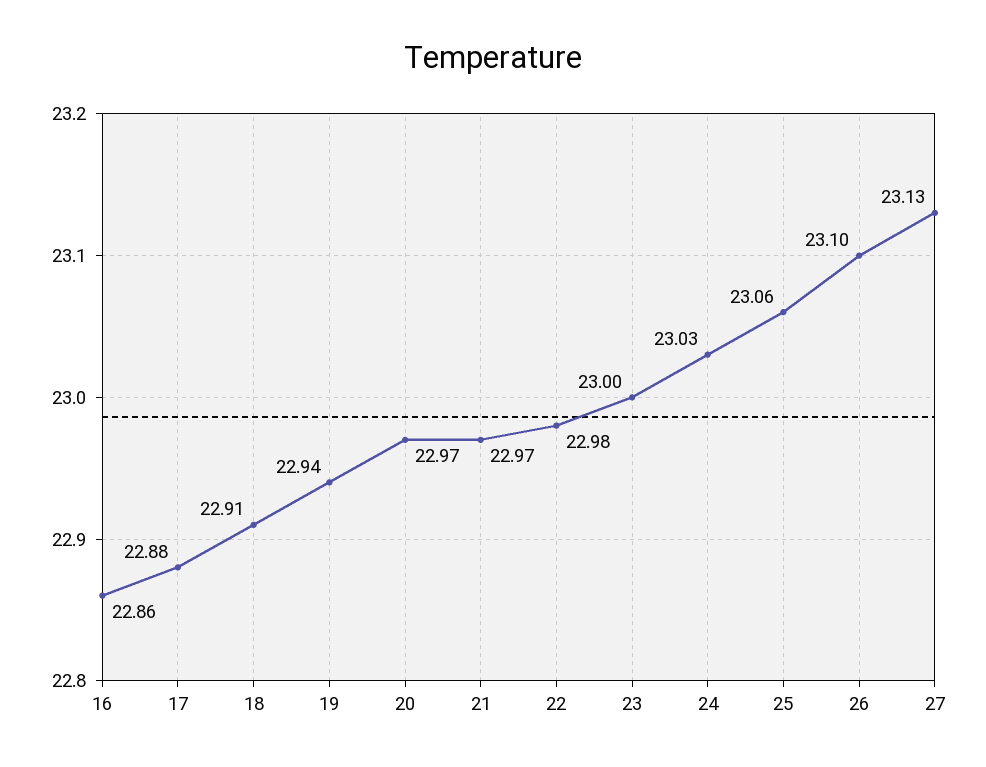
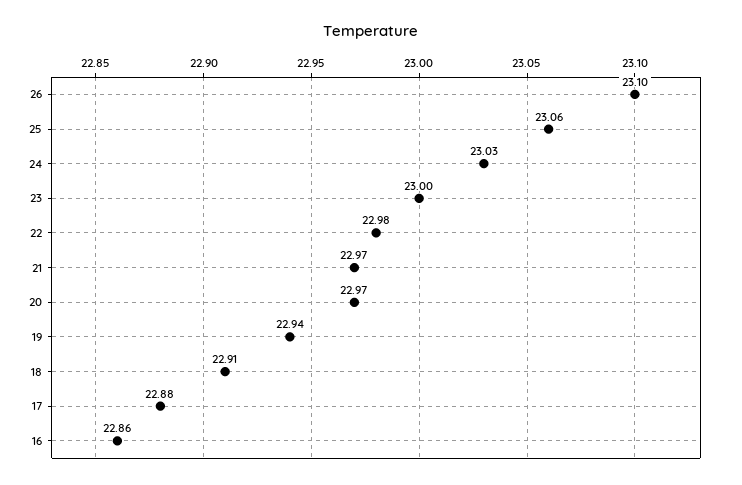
  {
    "16": 22.86,
    "17": 22.88,
    "18": 22.91,
    "19": 22.94,
    "20": 22.97,
    "21": 22.97,
    "22": 22.98,
    "23": 23,
    "24": 23.03,
    "25": 23.06,
-   "26": 23.1,
+   "26": 23.1
-   "27": 23.13
  }

